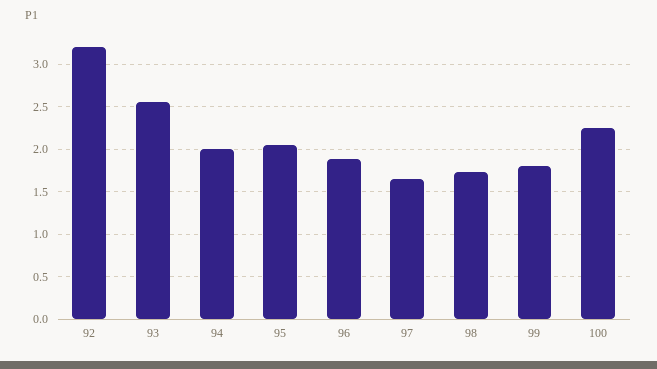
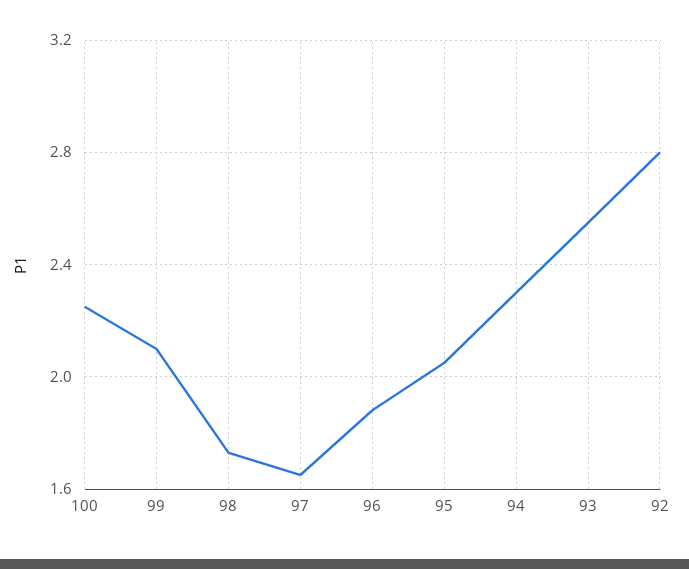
  {
-   "92": 3.2,
+   "92": 2.8,
    "93": 2.55,
-   "94": 2,
+   "94": 2.3,
    "95": 2.05,
    "96": 1.9,
    "97": 1.65,
    "98": 1.75,
-   "99": 1.8,
+   "99": 2.1,
    "100": 2.25
  }

